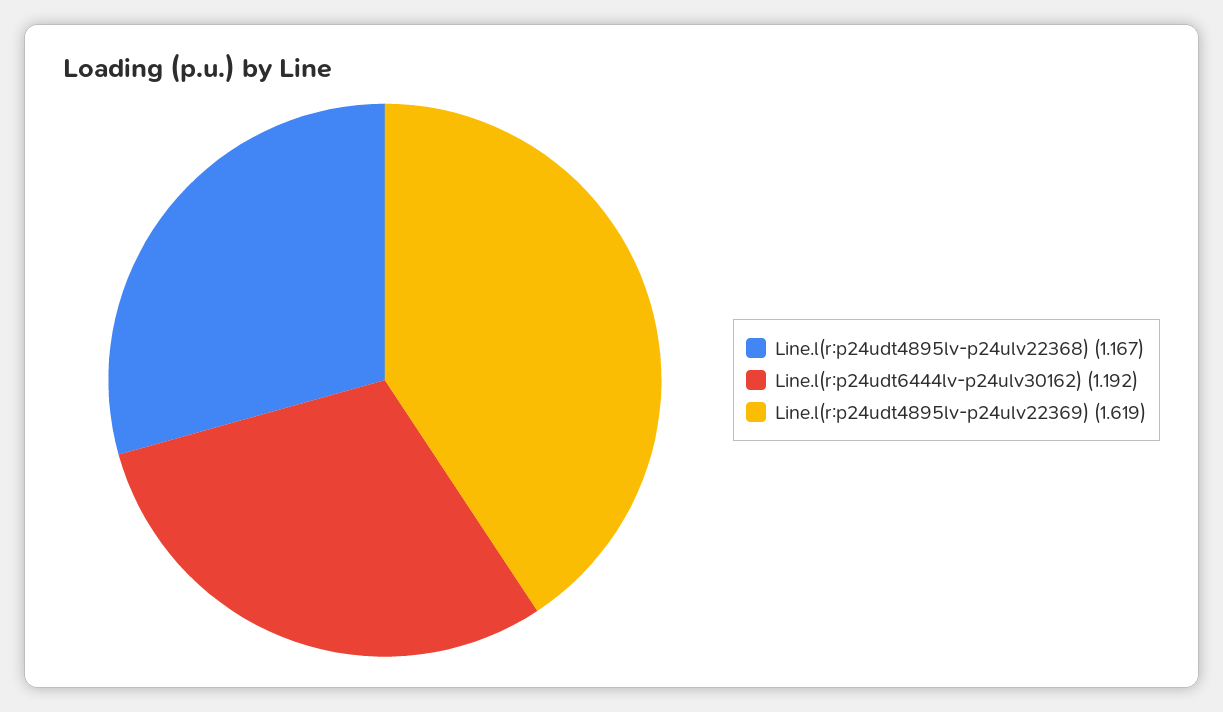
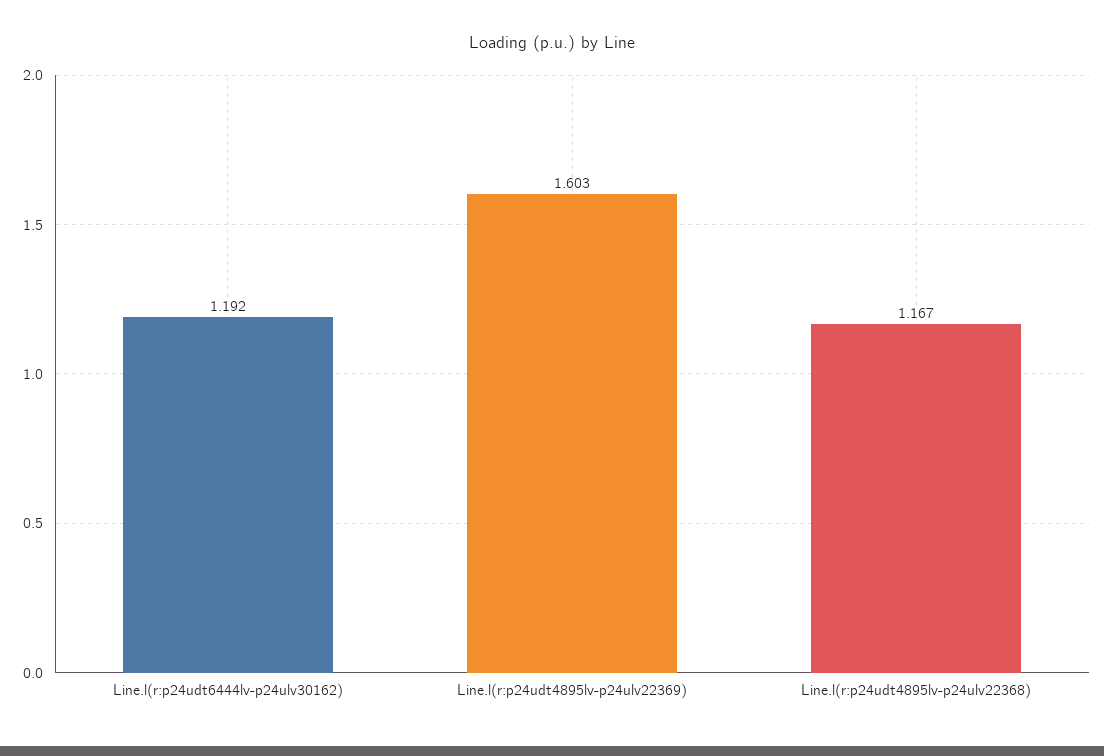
  {
    "Line.l(r:p24udt4895lv-p24ulv22368)": 1.167,
    "Line.l(r:p24udt6444lv-p24ulv30162)": 1.192,
-   "Line.l(r:p24udt4895lv-p24ulv22369)": 1.619
+   "Line.l(r:p24udt4895lv-p24ulv22369)": 1.603
  }

